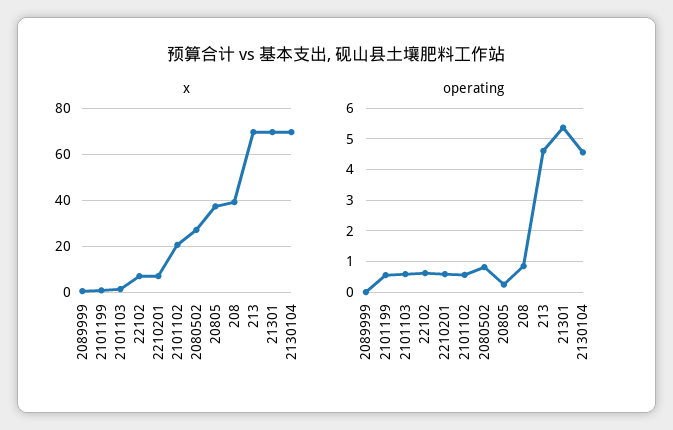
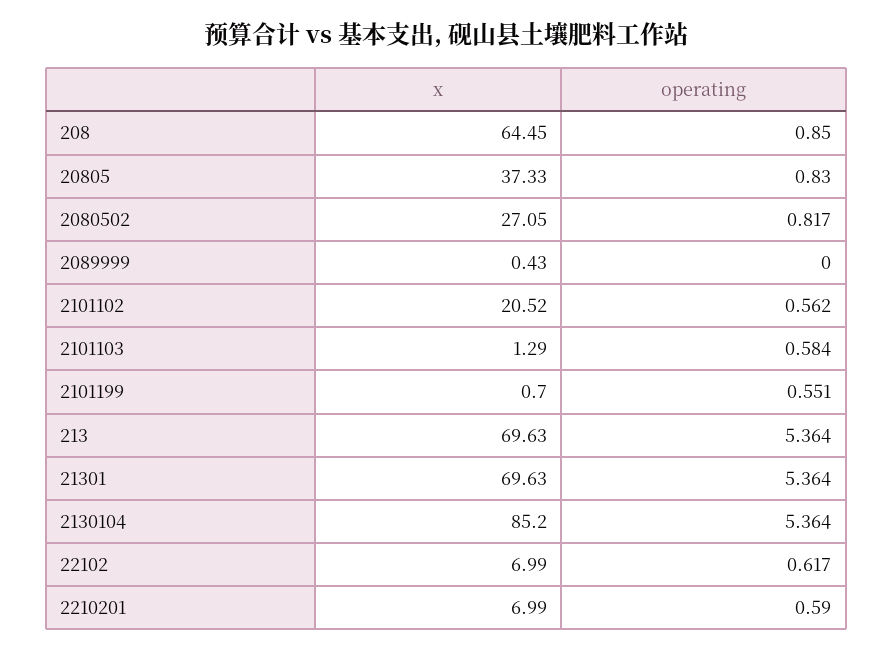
  {
    "x": {
      "2089999": 0.43,
      "2101199": 0.7,
      "2101103": 1.29,
      "22102": 6.99,
      "2210201": 6.99,
      "2101102": 20.52,
      "2080502": 27.05,
      "20805": 37.33,
-     "208": 40,
+     "208": 64.45,
      "213": 69.63,
      "21301": 69.63,
-     "2130104": 70
+     "2130104": 85.2
    },
    "operating": {
      "2089999": 0,
      "2101199": 0.551,
      "2101103": 0.584,
      "22102": 0.617,
      "2210201": 0.59,
      "2101102": 0.562,
      "2080502": 0.817,
-     "20805": 0.2,
+     "20805": 0.83,
      "208": 0.85,
-     "213": 4.6,
+     "213": 5.364,
      "21301": 5.364,
-     "2130104": 4.6
+     "2130104": 5.364
    }
  }

